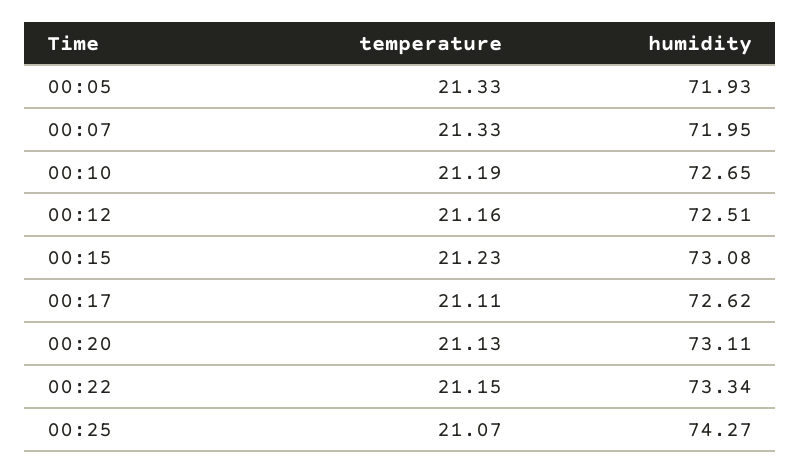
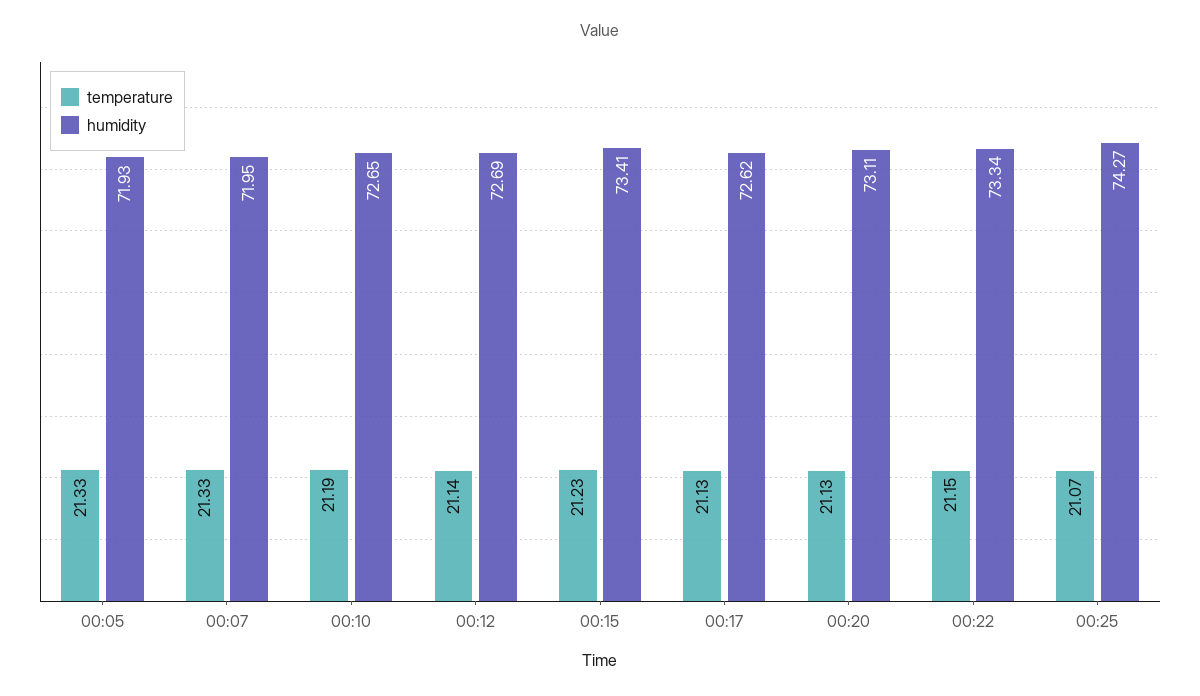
  {
    "temperature": {
      "00:05": 21.33,
      "00:07": 21.33,
      "00:10": 21.19,
-     "00:12": 21.16,
+     "00:12": 21.14,
      "00:15": 21.23,
-     "00:17": 21.11,
+     "00:17": 21.13,
      "00:20": 21.13,
      "00:22": 21.15,
      "00:25": 21.07
    },
    "humidity": {
      "00:05": 71.93,
      "00:07": 71.95,
      "00:10": 72.65,
-     "00:12": 72.51,
+     "00:12": 72.69,
-     "00:15": 73.08,
+     "00:15": 73.41,
      "00:17": 72.62,
      "00:20": 73.11,
      "00:22": 73.34,
      "00:25": 74.27
    }
  }

